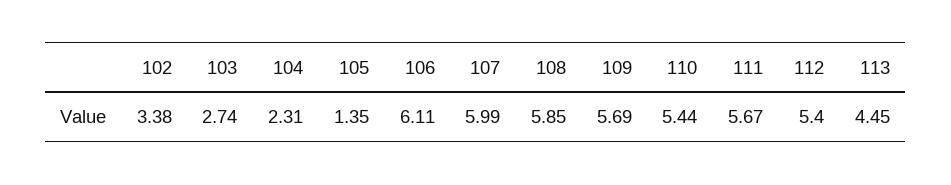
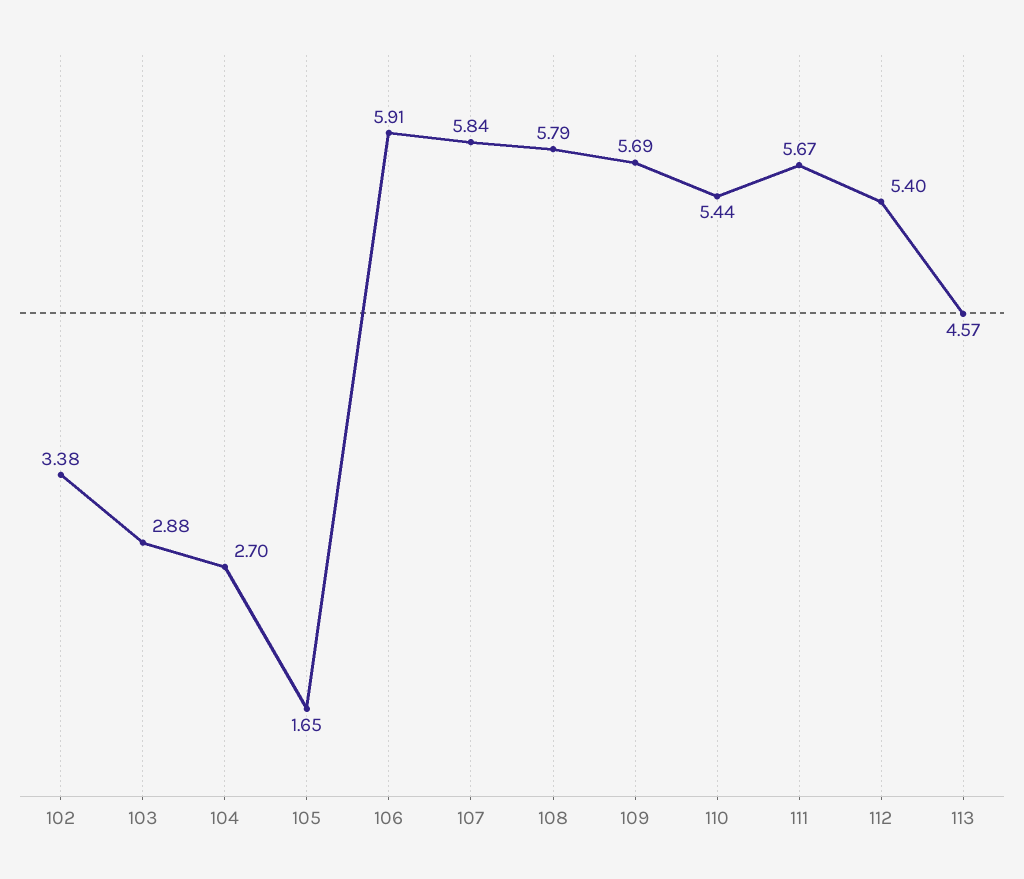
  {
    "102": 3.38,
-   "103": 2.74,
+   "103": 2.88,
-   "104": 2.31,
+   "104": 2.7,
-   "105": 1.35,
+   "105": 1.65,
-   "106": 6.11,
+   "106": 5.91,
-   "107": 5.99,
+   "107": 5.84,
-   "108": 5.85,
+   "108": 5.79,
    "109": 5.69,
    "110": 5.44,
    "111": 5.67,
    "112": 5.4,
-   "113": 4.45
+   "113": 4.57
  }

